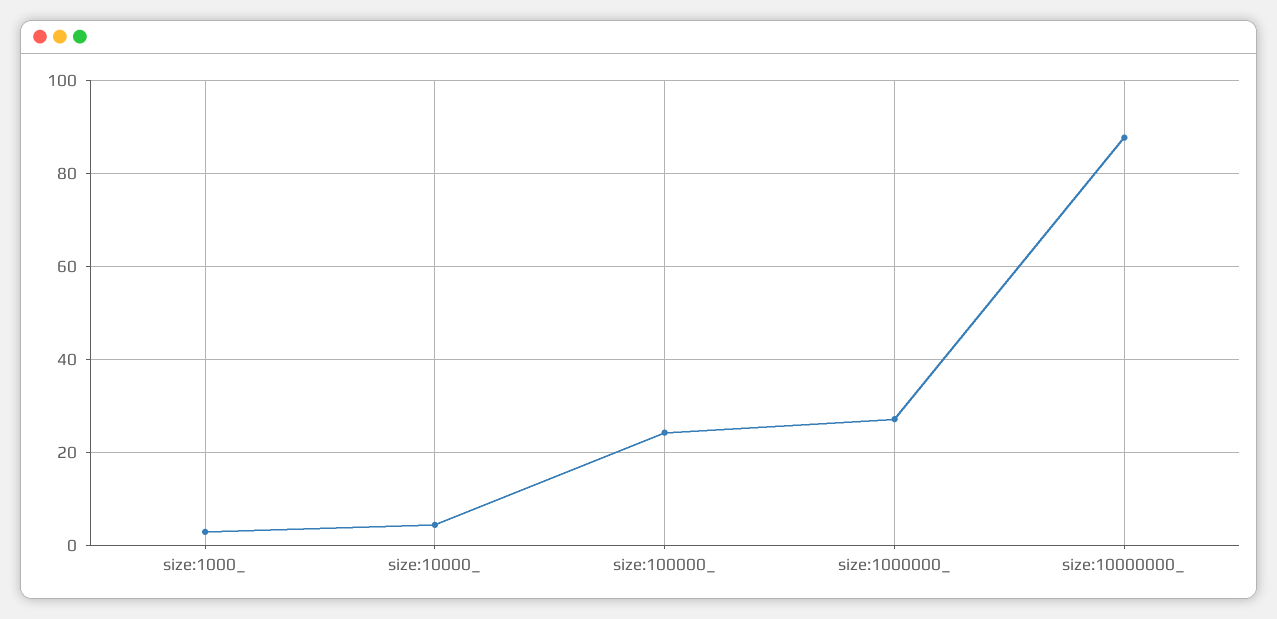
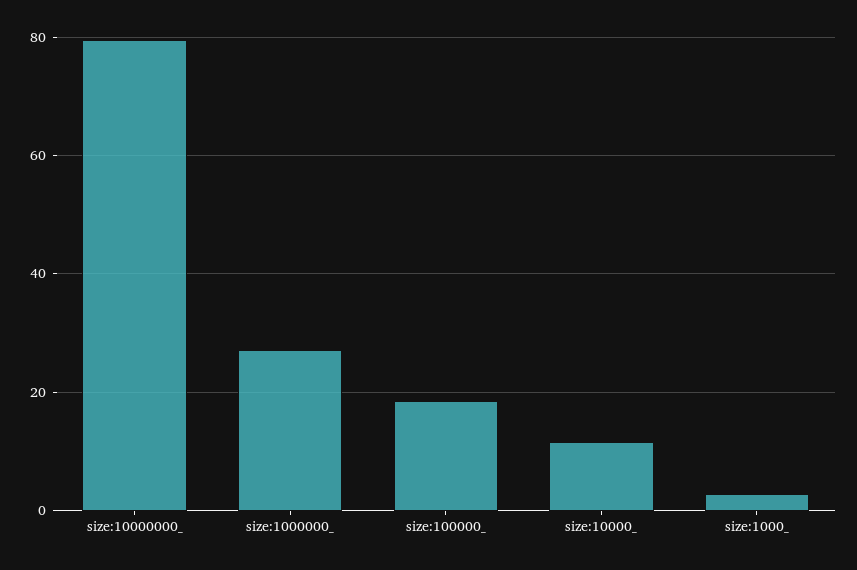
  {
    "size:1000_": 2,
-   "size:10000_": 4,
+   "size:10000_": 12,
-   "size:100000_": 24,
+   "size:100000_": 18,
    "size:1000000_": 28,
-   "size:10000000_": 88
+   "size:10000000_": 80
  }

